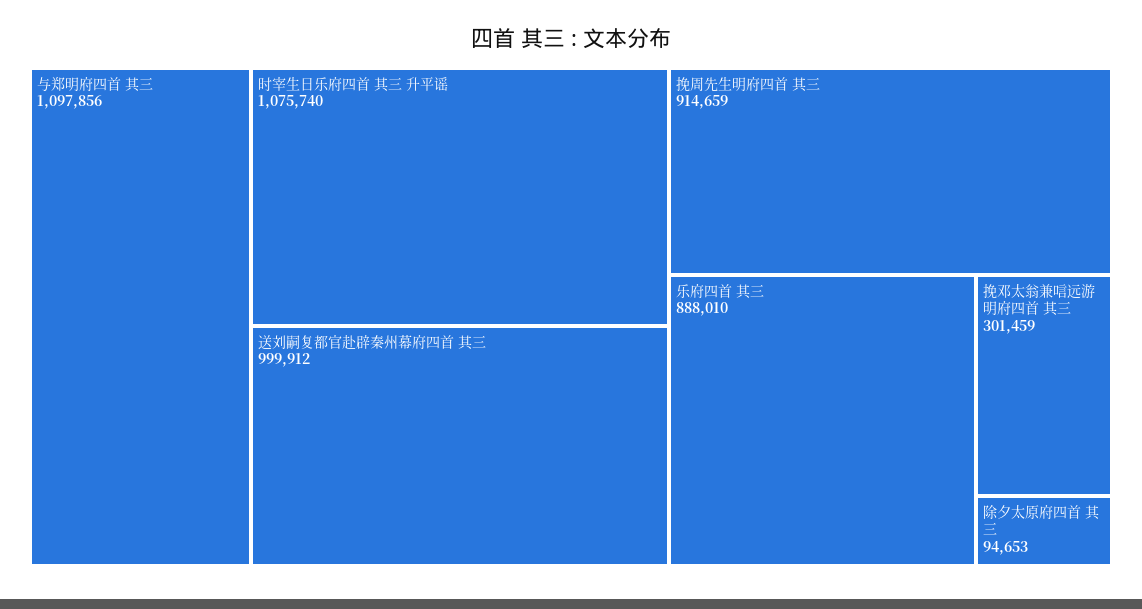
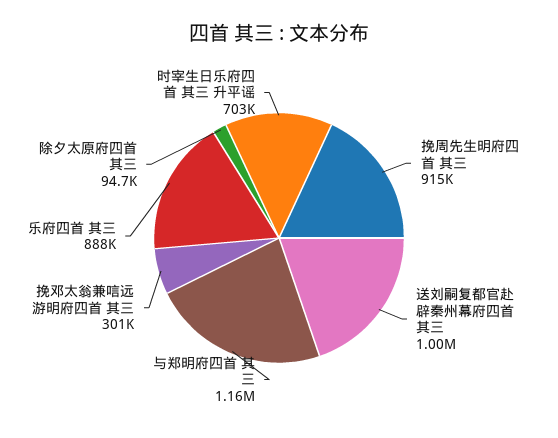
  {
-   "与郑明府四首 其三": 1097856,
+   "与郑明府四首 其三": 1160000,
-   "时宰生日乐府四首 其三 升平谣": 1075740,
+   "时宰生日乐府四首 其三 升平谣": 703000,
    "送刘嗣复都官赴辟秦州幕府四首 其三": 999912,
    "挽周先生明府四首 其三": 914659,
    "乐府四首 其三": 888010,
    "挽邓太翁兼唁远游明府四首 其三": 301459,
    "除夕太原府四首 其三": 94653
  }

